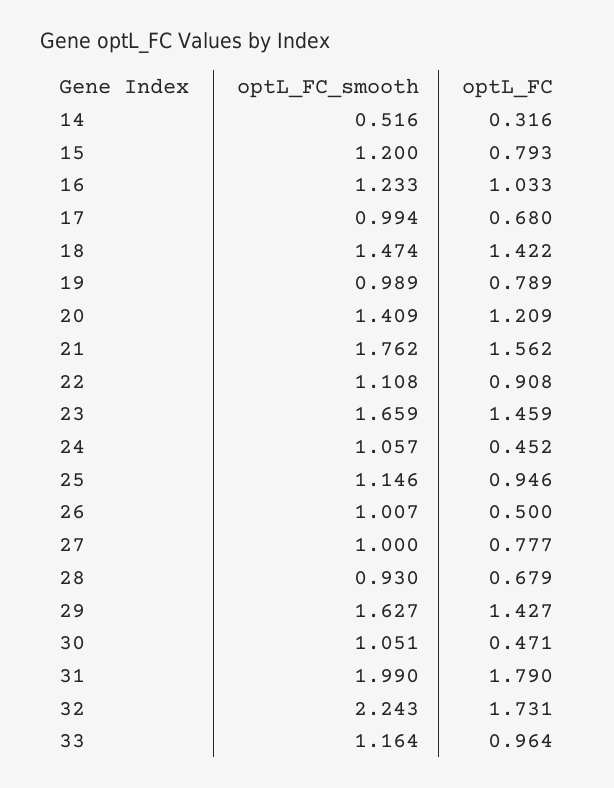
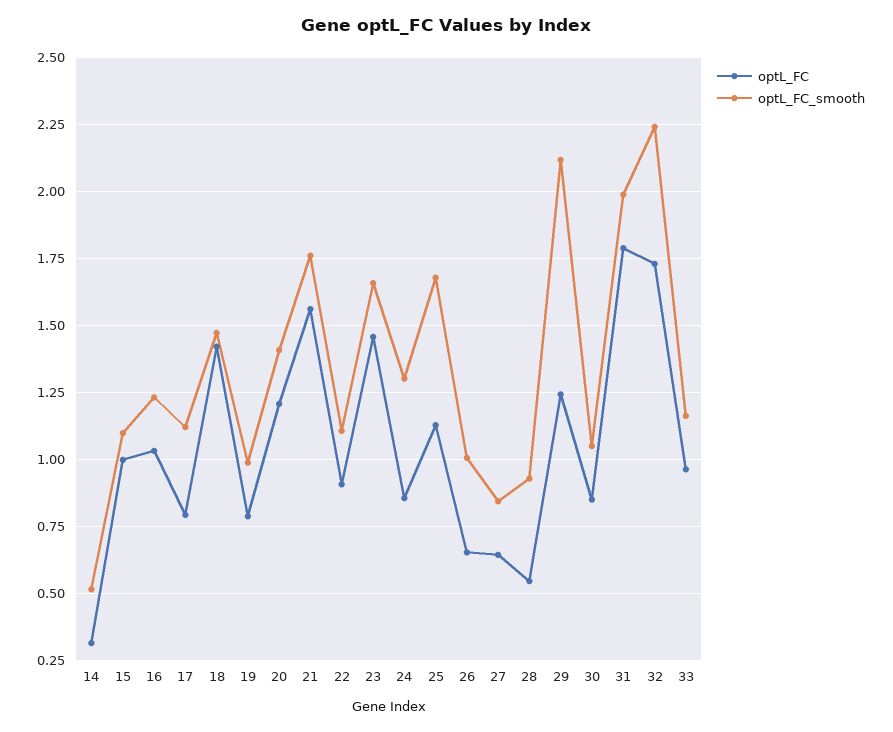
  {
    "optL_FC_smooth": {
      "14": 0.516,
-     "15": 1.2,
+     "15": 1.1,
      "16": 1.233,
-     "17": 0.994,
+     "17": 1.125,
      "18": 1.474,
      "19": 0.989,
      "20": 1.409,
      "21": 1.762,
      "22": 1.108,
      "23": 1.659,
-     "24": 1.057,
+     "24": 1.3,
-     "25": 1.146,
+     "25": 1.675,
      "26": 1.007,
-     "27": 1,
+     "27": 0.85,
      "28": 0.93,
-     "29": 1.627,
+     "29": 2.125,
      "30": 1.051,
      "31": 1.99,
      "32": 2.243,
      "33": 1.164
    },
    "optL_FC": {
      "14": 0.316,
-     "15": 0.793,
+     "15": 1,
      "16": 1.033,
-     "17": 0.68,
+     "17": 0.8,
      "18": 1.422,
      "19": 0.789,
      "20": 1.209,
      "21": 1.562,
      "22": 0.908,
      "23": 1.459,
-     "24": 0.452,
+     "24": 0.85,
-     "25": 0.946,
+     "25": 1.125,
-     "26": 0.5,
+     "26": 0.65,
-     "27": 0.777,
+     "27": 0.65,
-     "28": 0.679,
+     "28": 0.55,
-     "29": 1.427,
+     "29": 1.25,
-     "30": 0.471,
+     "30": 0.85,
      "31": 1.79,
      "32": 1.731,
      "33": 0.964
    }
  }

